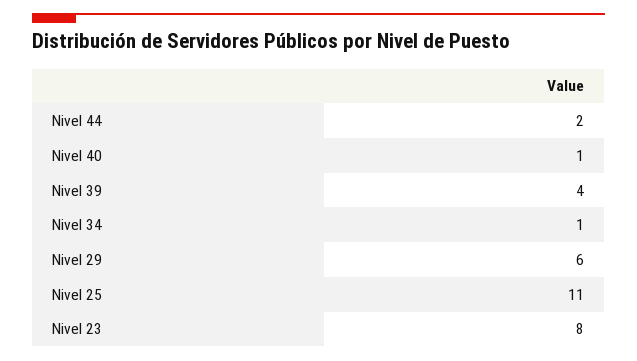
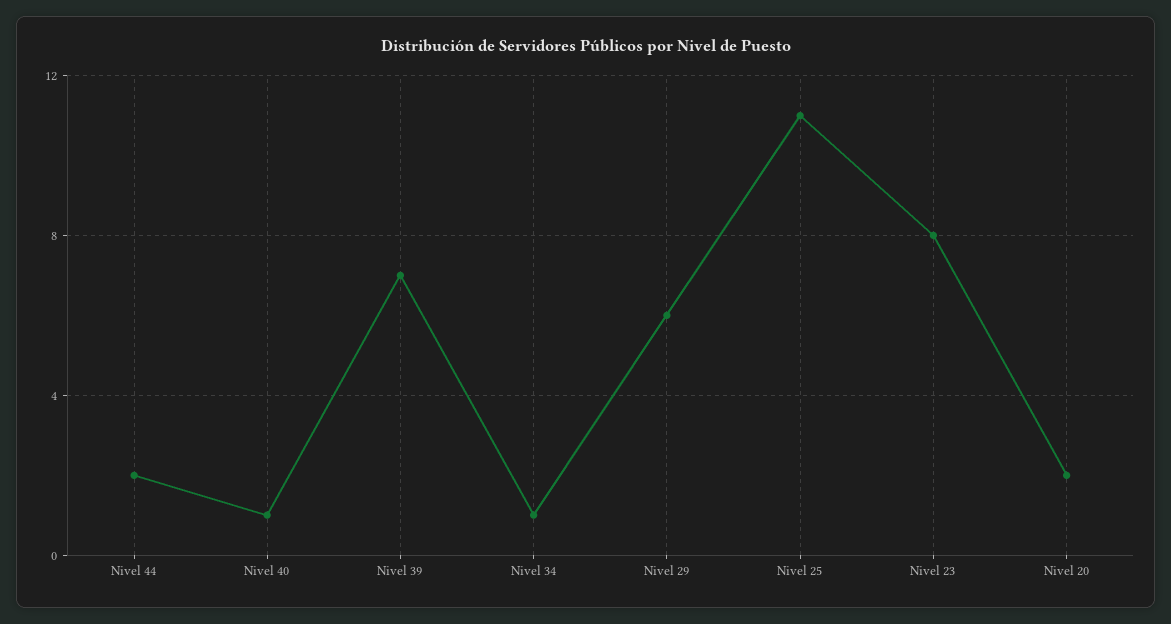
  {
    "Nivel 44": 2,
    "Nivel 40": 1,
-   "Nivel 39": 4,
+   "Nivel 39": 7,
    "Nivel 34": 1,
    "Nivel 29": 6,
    "Nivel 25": 11,
-   "Nivel 23": 8
+   "Nivel 23": 8,
+   "Nivel 20": 2
  }

